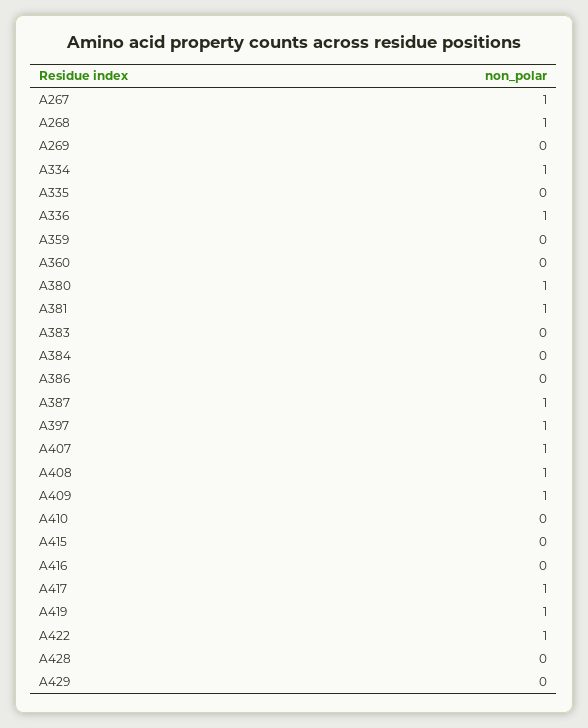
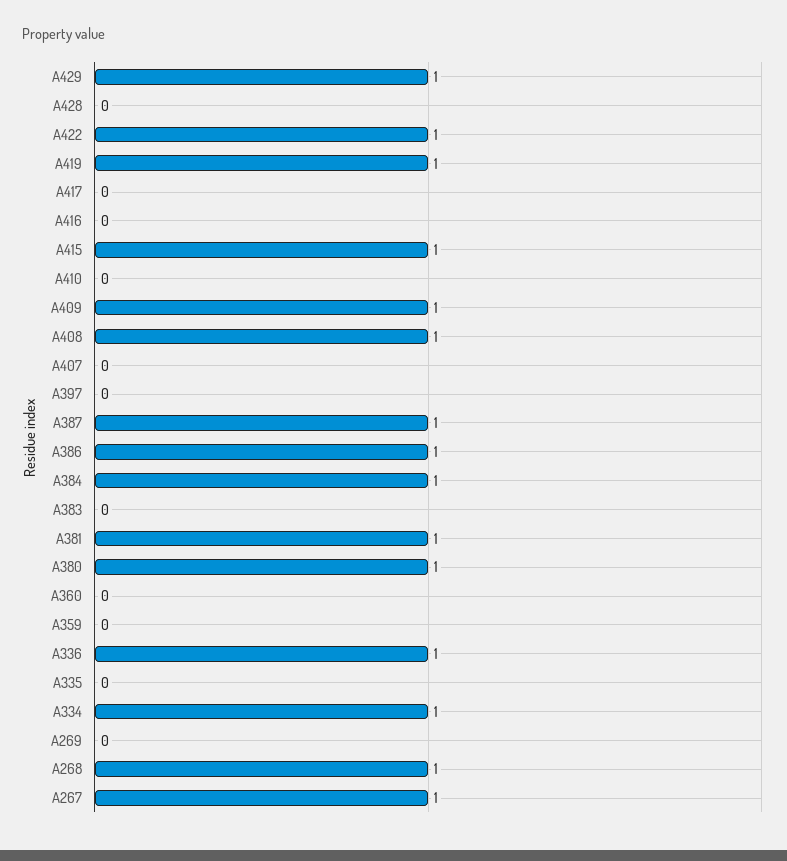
  {
    "A267": 1,
    "A268": 1,
    "A269": 0,
    "A334": 1,
    "A335": 0,
    "A336": 1,
    "A359": 0,
    "A360": 0,
    "A380": 1,
    "A381": 1,
    "A383": 0,
-   "A384": 0,
+   "A384": 1,
-   "A386": 0,
+   "A386": 1,
    "A387": 1,
-   "A397": 1,
+   "A397": 0,
-   "A407": 1,
+   "A407": 0,
    "A408": 1,
    "A409": 1,
    "A410": 0,
-   "A415": 0,
+   "A415": 1,
    "A416": 0,
-   "A417": 1,
+   "A417": 0,
    "A419": 1,
    "A422": 1,
    "A428": 0,
-   "A429": 0
+   "A429": 1
  }

